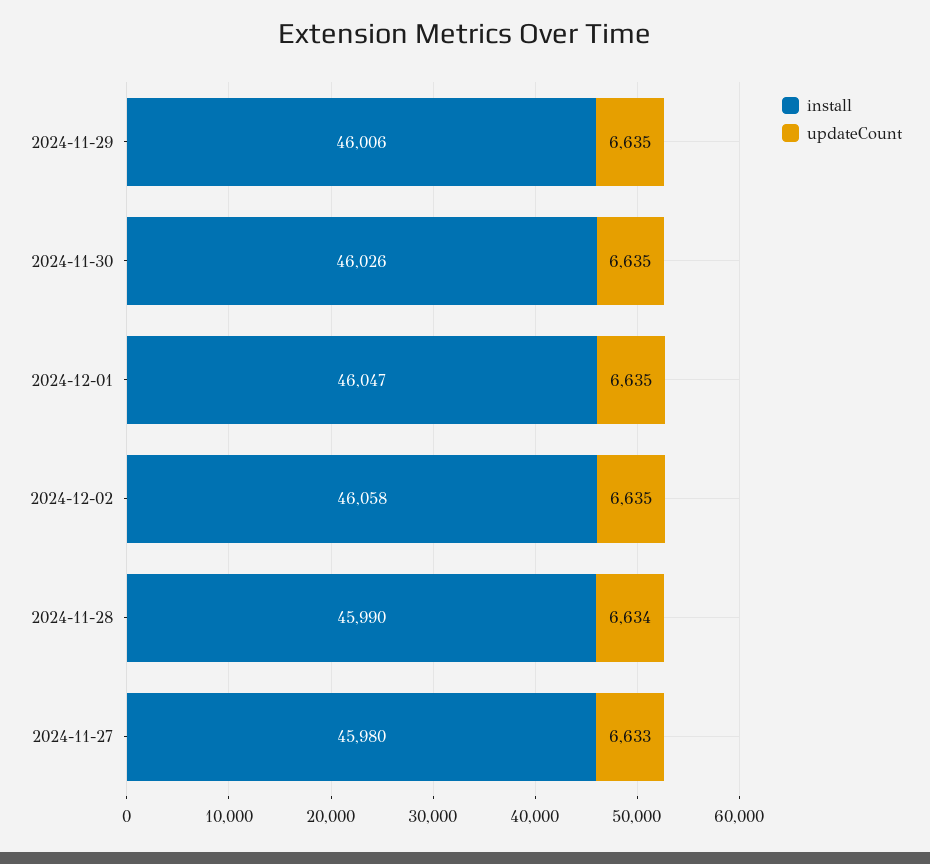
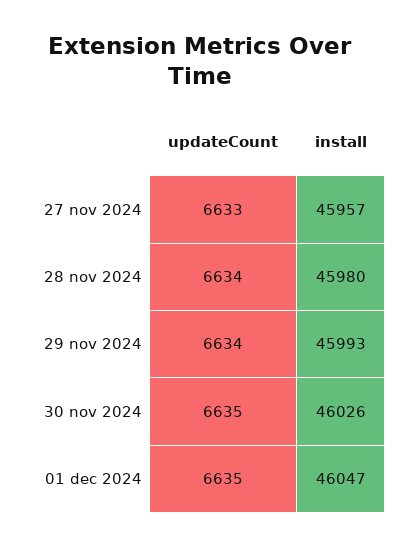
  {
    "install": {
-     "2024-11-29": 46006,
+     "2024-11-29": 45993,
      "2024-11-30": 46026,
      "2024-12-01": 46047,
-     "2024-12-02": 46058,
-     "2024-11-28": 45990,
+     "2024-11-28": 45980,
-     "2024-11-27": 45980
+     "2024-11-27": 45957
    },
    "updateCount": {
-     "2024-11-29": 6635,
+     "2024-11-29": 6634,
      "2024-11-30": 6635,
      "2024-12-01": 6635,
-     "2024-12-02": 6635,
      "2024-11-28": 6634,
      "2024-11-27": 6633
    }
  }

